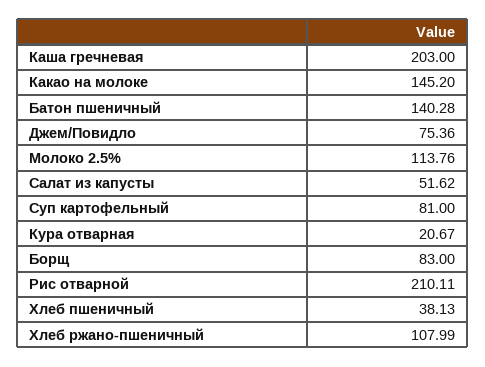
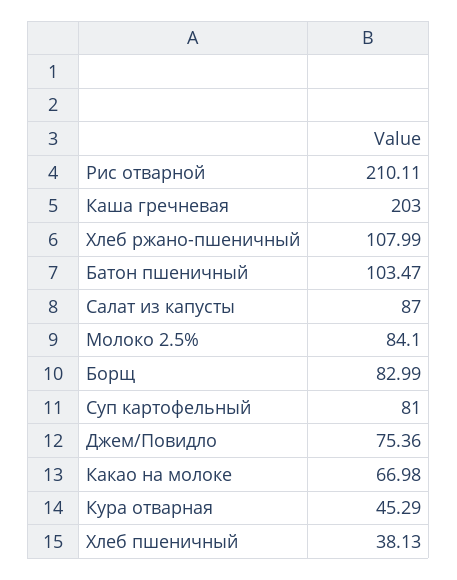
  {
    "Каша гречневая": 203,
-   "Какао на молоке": 145.2,
+   "Какао на молоке": 66.98,
-   "Батон пшеничный": 140.28,
+   "Батон пшеничный": 103.47,
    "Джем/Повидло": 75.36,
-   "Молоко 2.5%": 113.76,
+   "Молоко 2.5%": 84.1,
-   "Салат из капусты": 51.62,
+   "Салат из капусты": 87,
    "Суп картофельный": 81,
-   "Кура отварная": 20.67,
+   "Кура отварная": 45.29,
-   "Борщ": 83,
+   "Борщ": 82.99,
    "Рис отварной": 210.11,
    "Хлеб пшеничный": 38.13,
    "Хлеб ржано-пшеничный": 107.99
  }

